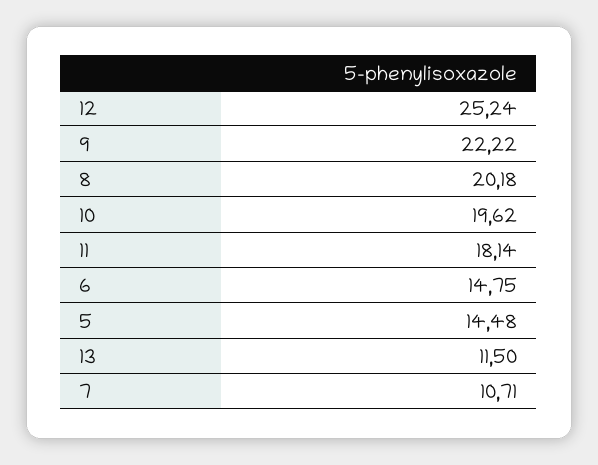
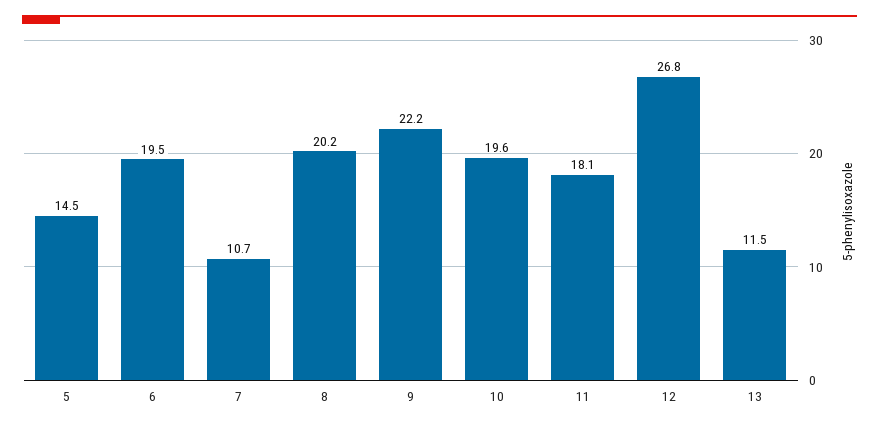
  {
-   "12": 25.24,
+   "12": 26.8,
    "9": 22.22,
    "8": 20.18,
    "10": 19.62,
    "11": 18.14,
-   "6": 14.75,
+   "6": 19.5,
    "5": 14.48,
    "13": 11.5,
    "7": 10.71
  }

